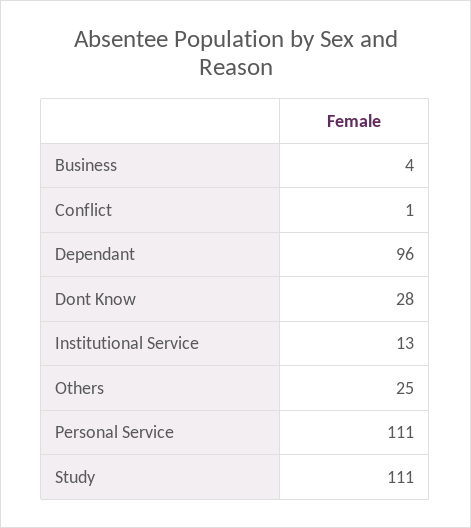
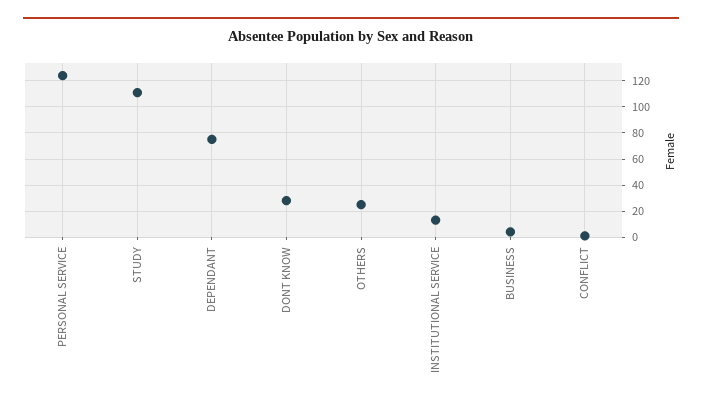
  {
    "Business": 4,
    "Conflict": 1,
-   "Dependant": 96,
+   "Dependant": 75,
    "Dont Know": 28,
    "Institutional Service": 13,
    "Others": 25,
-   "Personal Service": 111,
+   "Personal Service": 125,
    "Study": 111
  }

